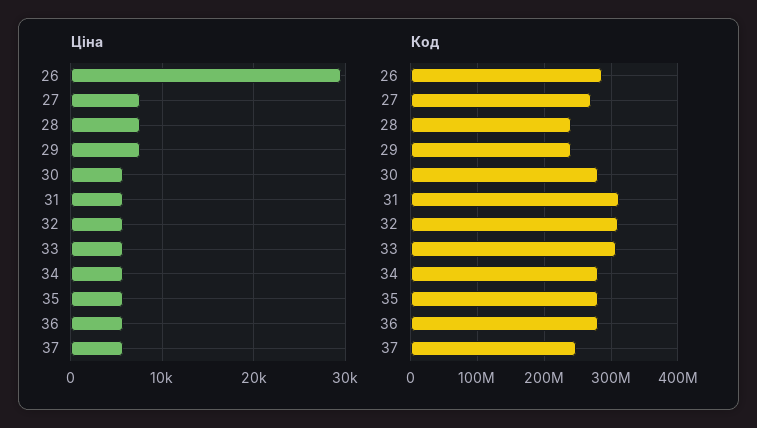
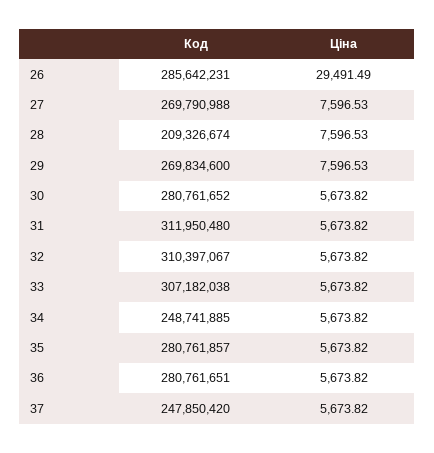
  {
    "Ціна": {
      "26": 29491.49,
      "27": 7596.53,
      "28": 7596.53,
      "29": 7596.53,
      "30": 5673.82,
      "31": 5673.82,
      "32": 5673.82,
      "33": 5673.82,
      "34": 5673.82,
      "35": 5673.82,
      "36": 5673.82,
      "37": 5673.82
    },
    "Код": {
      "26": 285642231,
      "27": 269790988,
-     "28": 240000000,
+     "28": 209326674,
-     "29": 240000000,
+     "29": 269834600,
      "30": 280761652,
      "31": 311950480,
      "32": 310397067,
      "33": 307182038,
-     "34": 280000000,
+     "34": 248741885,
      "35": 280761857,
      "36": 280761651,
      "37": 247850420
    }
  }

